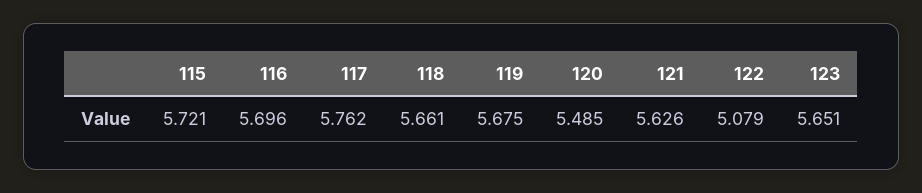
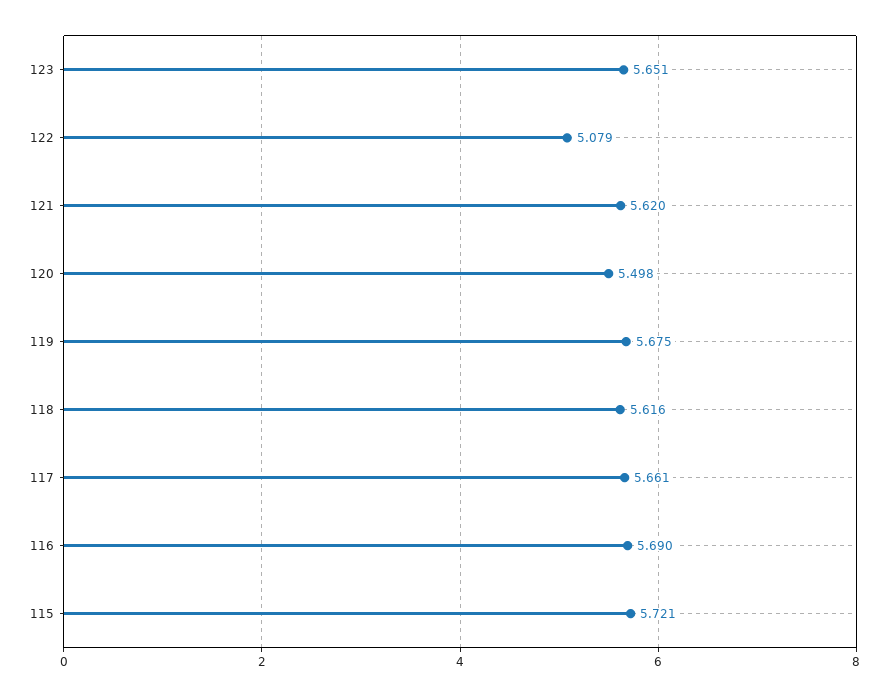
  {
    "115": 5.721,
-   "116": 5.696,
+   "116": 5.69,
-   "117": 5.762,
+   "117": 5.661,
-   "118": 5.661,
+   "118": 5.616,
    "119": 5.675,
-   "120": 5.485,
+   "120": 5.498,
-   "121": 5.626,
+   "121": 5.62,
    "122": 5.079,
    "123": 5.651
  }

